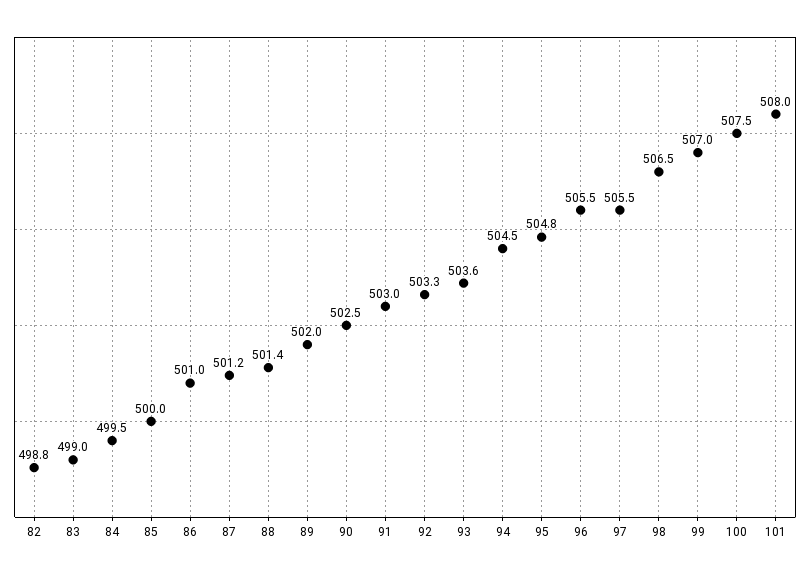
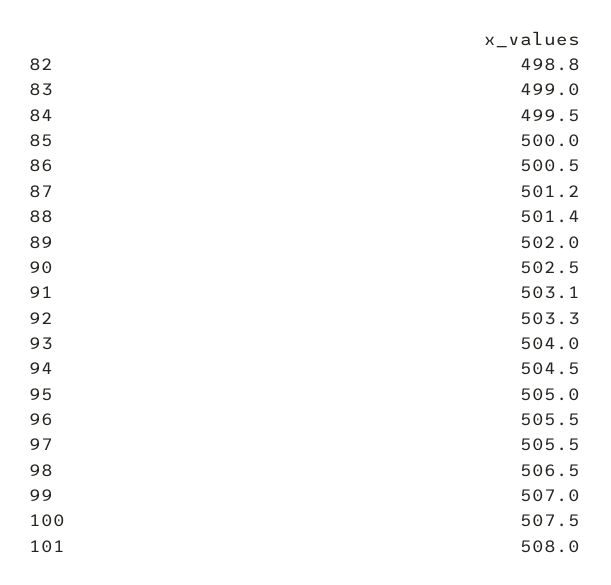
  {
    "82": 498.8,
    "83": 499,
    "84": 499.5,
    "85": 500,
-   "86": 501,
+   "86": 500.5,
    "87": 501.2,
    "88": 501.4,
    "89": 502,
    "90": 502.5,
-   "91": 503,
+   "91": 503.1,
    "92": 503.3,
-   "93": 503.6,
+   "93": 504,
    "94": 504.5,
-   "95": 504.8,
+   "95": 505,
    "96": 505.5,
    "97": 505.5,
    "98": 506.5,
    "99": 507,
    "100": 507.5,
    "101": 508
  }

